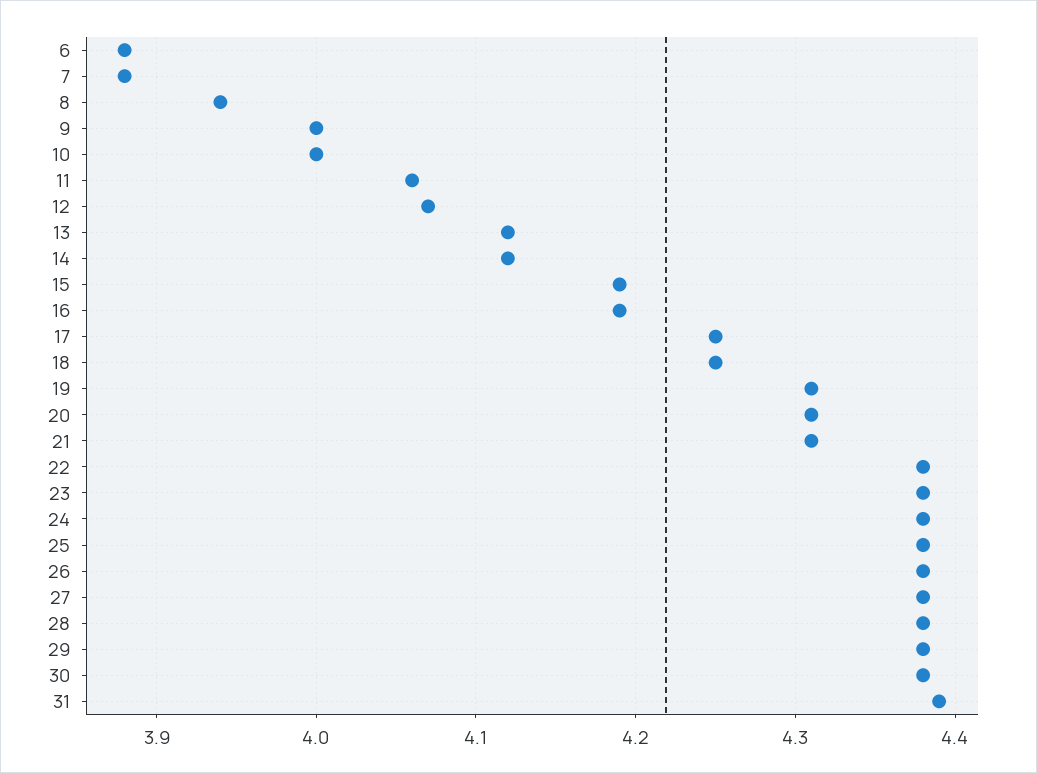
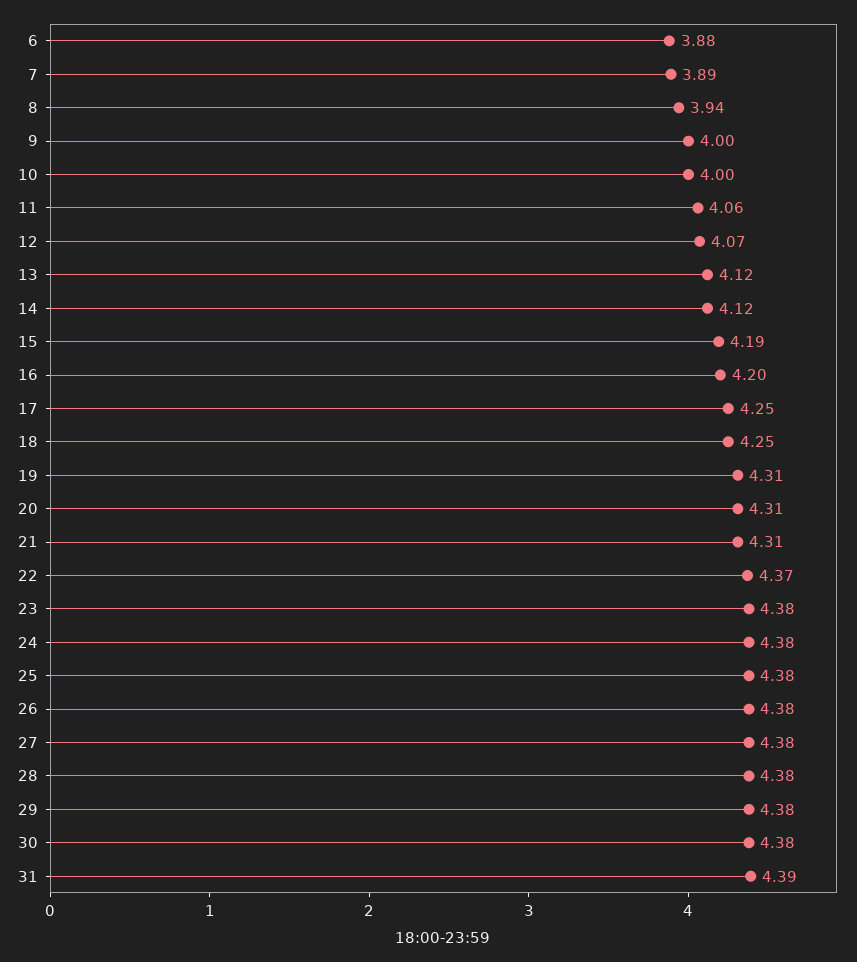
  {
    "6": 3.88,
-   "7": 3.88,
+   "7": 3.89,
    "8": 3.94,
    "9": 4,
    "10": 4,
    "11": 4.06,
    "12": 4.07,
    "13": 4.12,
    "14": 4.12,
    "15": 4.19,
-   "16": 4.19,
+   "16": 4.2,
    "17": 4.25,
    "18": 4.25,
    "19": 4.31,
    "20": 4.31,
    "21": 4.31,
-   "22": 4.38,
+   "22": 4.37,
    "23": 4.38,
    "24": 4.38,
    "25": 4.38,
    "26": 4.38,
    "27": 4.38,
    "28": 4.38,
    "29": 4.38,
    "30": 4.38,
    "31": 4.39
  }

